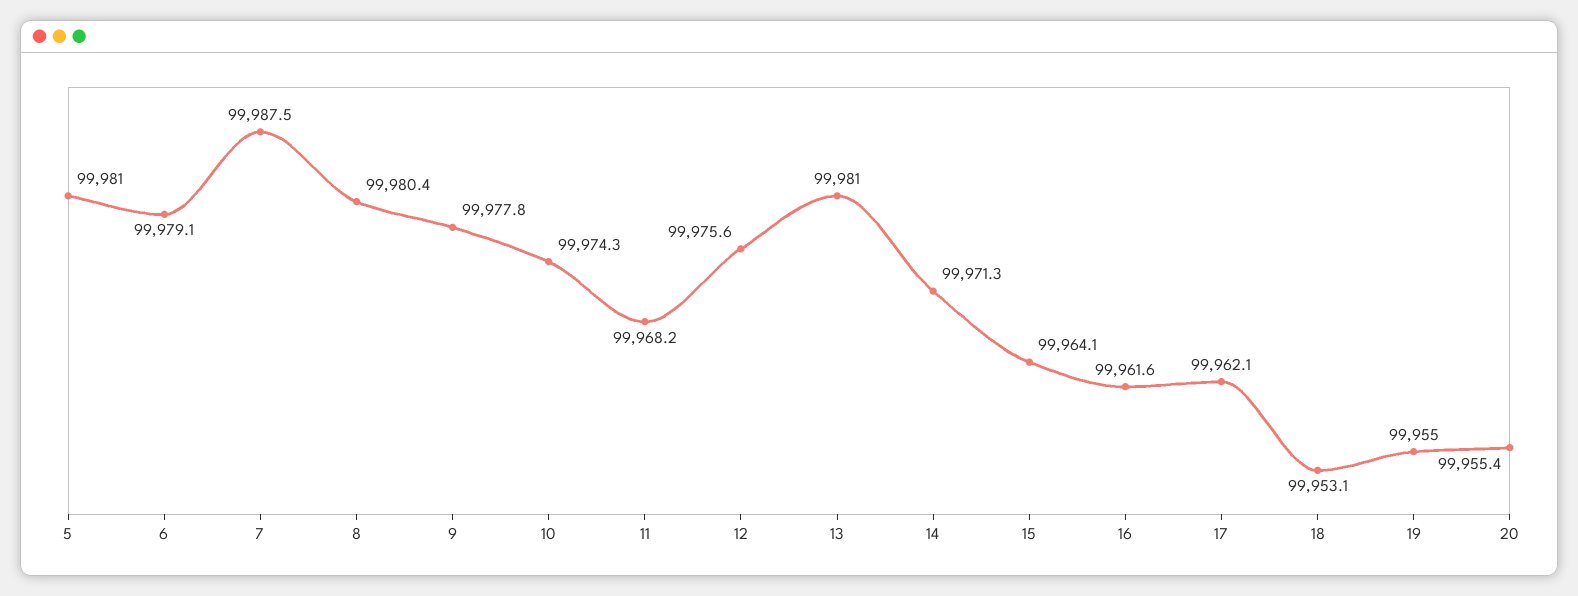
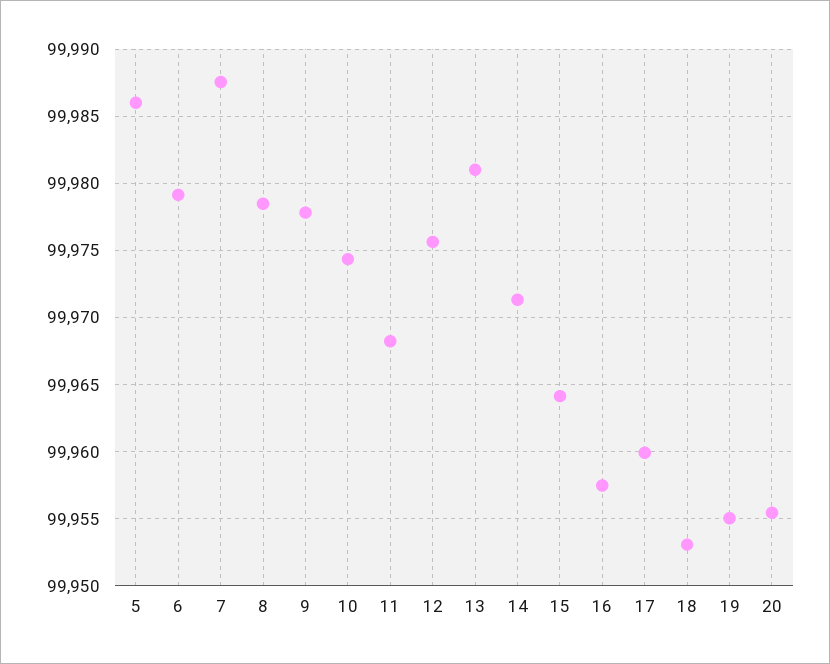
  {
-   "5": 99981,
+   "5": 99986,
    "6": 99979.1,
    "7": 99987.5,
-   "8": 99980.4,
+   "8": 99978.5,
    "9": 99977.8,
    "10": 99974.3,
    "11": 99968.2,
    "12": 99975.6,
    "13": 99981,
    "14": 99971.3,
    "15": 99964.1,
-   "16": 99961.6,
+   "16": 99957.5,
-   "17": 99962.1,
+   "17": 99960,
    "18": 99953.1,
    "19": 99955,
    "20": 99955.4
  }

